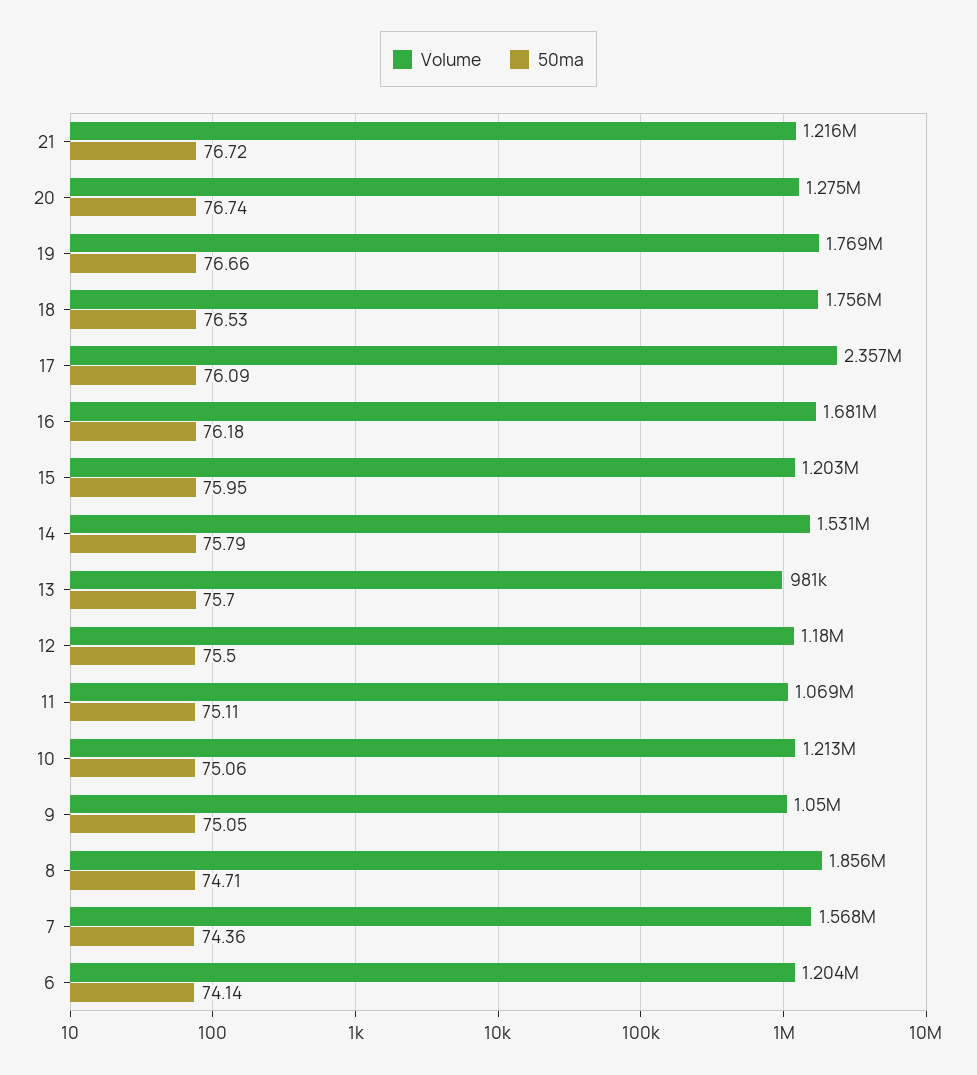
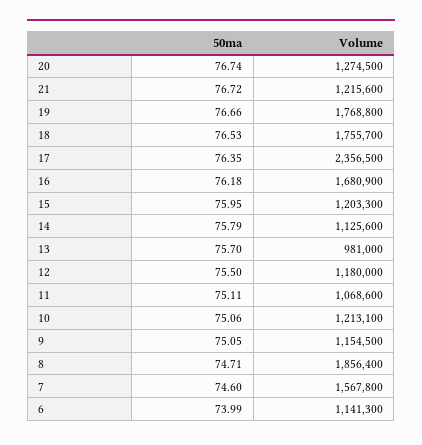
  {
    "Volume": {
      "21": 1215600,
      "20": 1274500,
      "19": 1768800,
      "18": 1755700,
      "17": 2356500,
      "16": 1680900,
      "15": 1203300,
-     "14": 1531000,
+     "14": 1125600,
      "13": 981000,
      "12": 1180000,
      "11": 1068600,
      "10": 1213100,
-     "9": 1050000,
+     "9": 1154500,
      "8": 1856400,
      "7": 1567800,
-     "6": 1204000
+     "6": 1141300
    },
    "50ma": {
      "21": 76.72,
      "20": 76.74,
      "19": 76.66,
      "18": 76.53,
-     "17": 76.09,
+     "17": 76.35,
      "16": 76.18,
      "15": 75.95,
      "14": 75.79,
      "13": 75.7,
      "12": 75.5,
      "11": 75.11,
      "10": 75.06,
      "9": 75.05,
      "8": 74.71,
-     "7": 74.36,
+     "7": 74.6,
-     "6": 74.14
+     "6": 73.99
    }
  }

